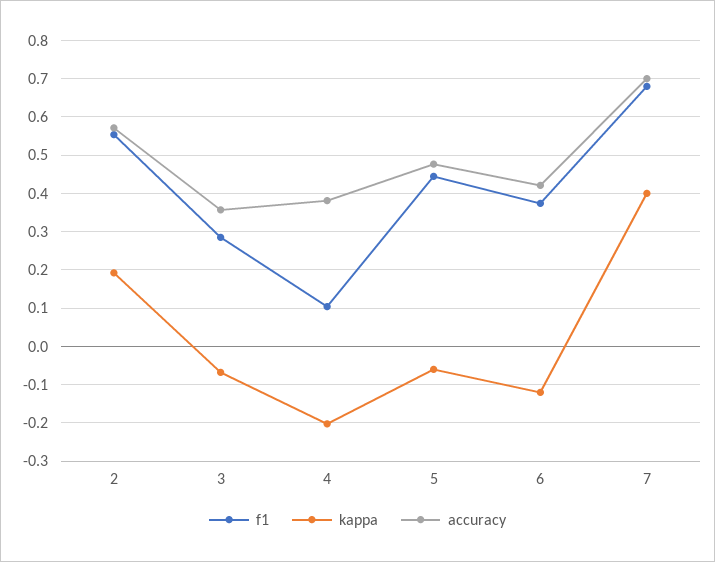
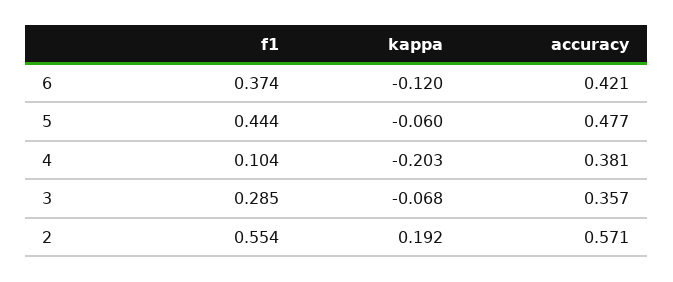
  {
    "f1": {
      "2": 0.554,
      "3": 0.285,
      "4": 0.104,
      "5": 0.444,
-     "6": 0.374,
+     "6": 0.374
-     "7": 0.68
    },
    "kappa": {
      "2": 0.192,
      "3": -0.068,
      "4": -0.203,
      "5": -0.06,
-     "6": -0.12,
+     "6": -0.12
-     "7": 0.4
    },
    "accuracy": {
      "2": 0.571,
      "3": 0.357,
      "4": 0.381,
      "5": 0.477,
-     "6": 0.421,
+     "6": 0.421
-     "7": 0.7
    }
  }

